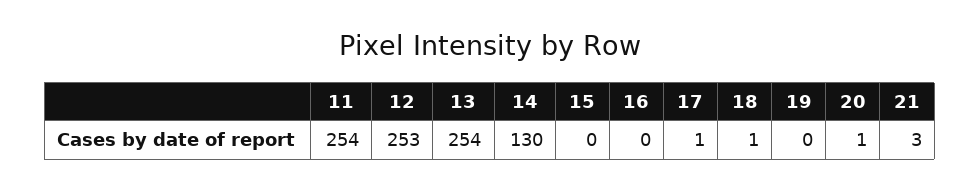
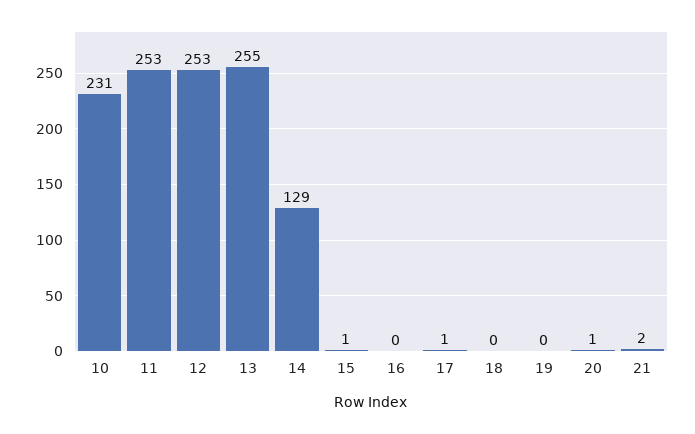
  {
-   "11": 254,
+   "11": 253,
    "12": 253,
-   "13": 254,
+   "13": 255,
-   "14": 130,
+   "14": 129,
-   "15": 0,
+   "15": 1,
    "16": 0,
    "17": 1,
-   "18": 1,
+   "18": 0,
    "19": 0,
    "20": 1,
-   "21": 3
+   "21": 2,
+   "10": 231
  }

